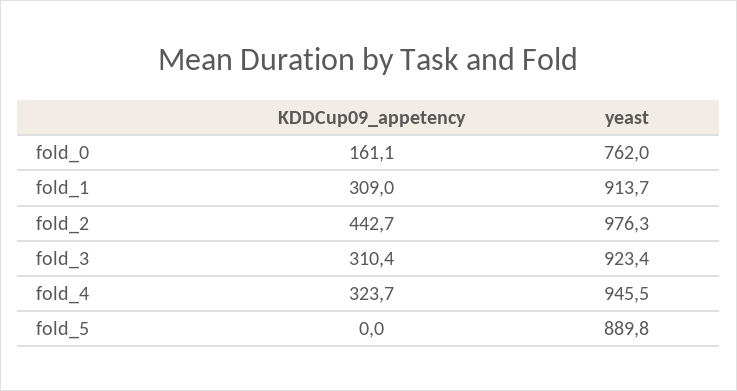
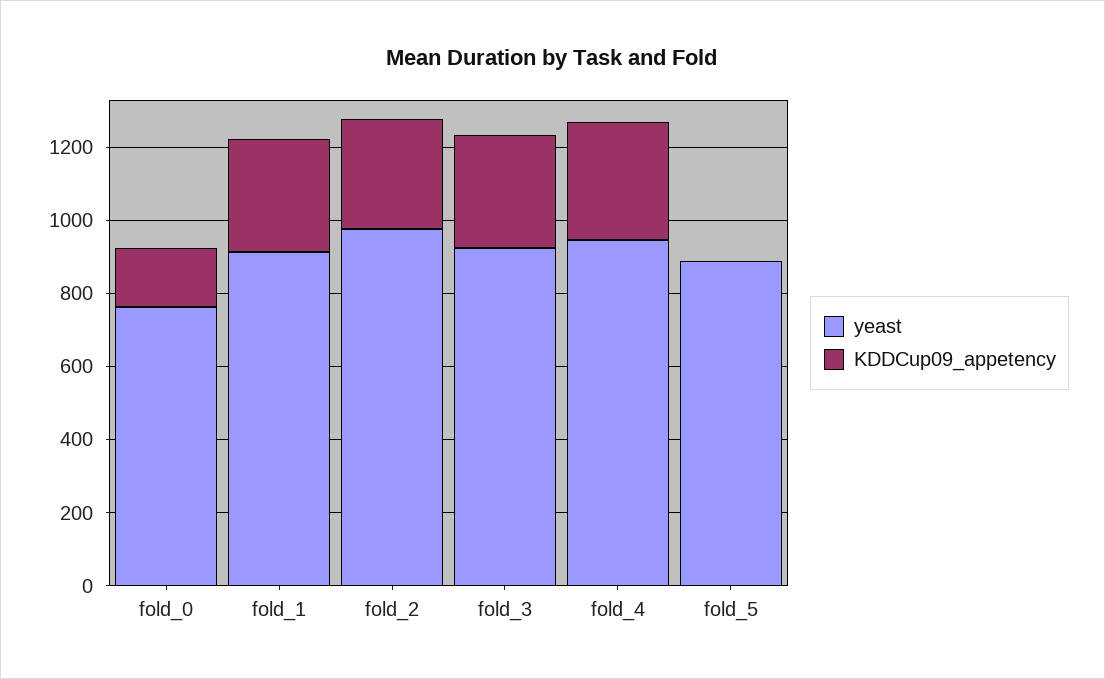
  {
    "KDDCup09_appetency": {
      "fold_0": 161.1,
      "fold_1": 309,
-     "fold_2": 442.7,
+     "fold_2": 300,
      "fold_3": 310.4,
      "fold_4": 323.7,
      "fold_5": 0
    },
    "yeast": {
      "fold_0": 762,
      "fold_1": 913.7,
      "fold_2": 976.3,
      "fold_3": 923.4,
      "fold_4": 945.5,
      "fold_5": 889.8
    }
  }

